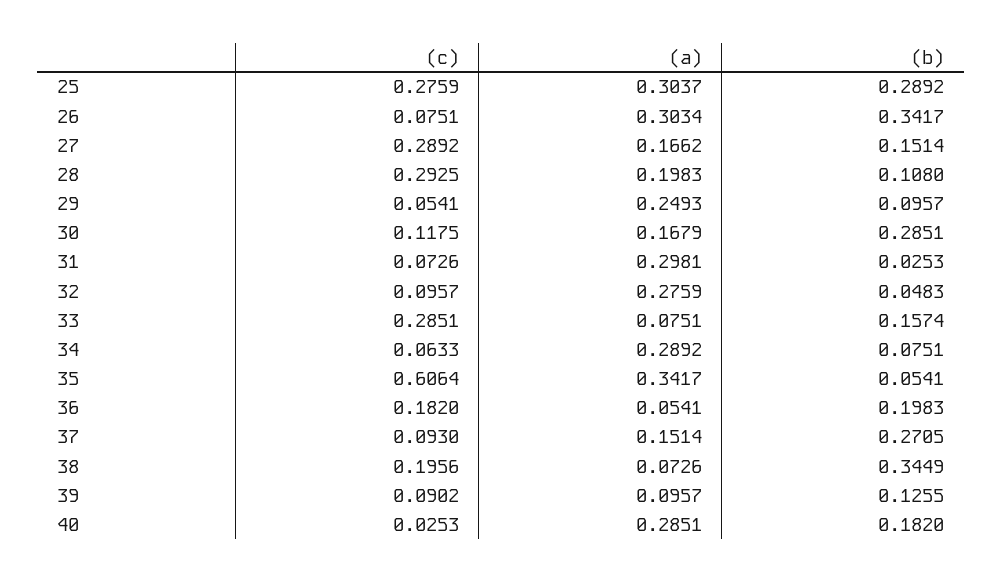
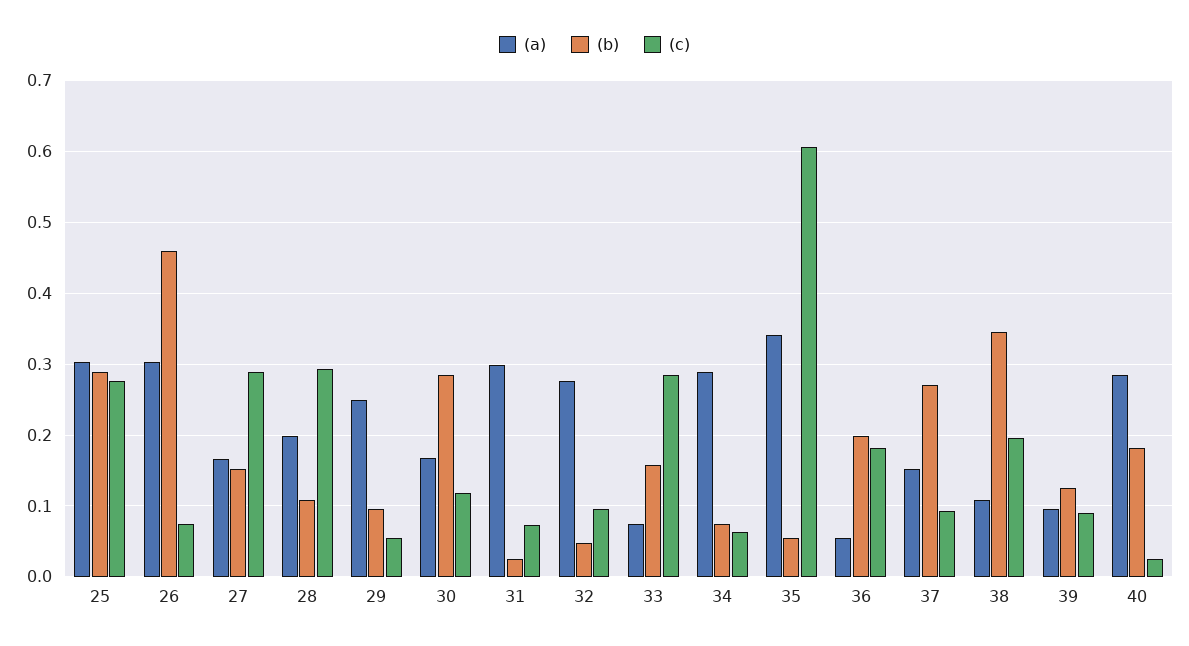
  {
    "(c)": {
      "25": 0.2759,
      "26": 0.0751,
      "27": 0.2892,
      "28": 0.2925,
      "29": 0.0541,
      "30": 0.1175,
      "31": 0.0726,
      "32": 0.0957,
      "33": 0.2851,
      "34": 0.0633,
      "35": 0.6064,
      "36": 0.182,
      "37": 0.093,
      "38": 0.1956,
      "39": 0.0902,
      "40": 0.0253
    },
    "(a)": {
      "25": 0.3037,
      "26": 0.3034,
      "27": 0.1662,
      "28": 0.1983,
      "29": 0.2493,
      "30": 0.1679,
      "31": 0.2981,
      "32": 0.2759,
      "33": 0.0751,
      "34": 0.2892,
      "35": 0.3417,
      "36": 0.0541,
      "37": 0.1514,
-     "38": 0.0726,
+     "38": 0.11,
      "39": 0.0957,
      "40": 0.2851
    },
    "(b)": {
      "25": 0.2892,
-     "26": 0.3417,
+     "26": 0.46,
      "27": 0.1514,
      "28": 0.108,
      "29": 0.0957,
      "30": 0.2851,
      "31": 0.0253,
      "32": 0.0483,
      "33": 0.1574,
      "34": 0.0751,
      "35": 0.0541,
      "36": 0.1983,
      "37": 0.2705,
      "38": 0.3449,
      "39": 0.1255,
      "40": 0.182
    }
  }

